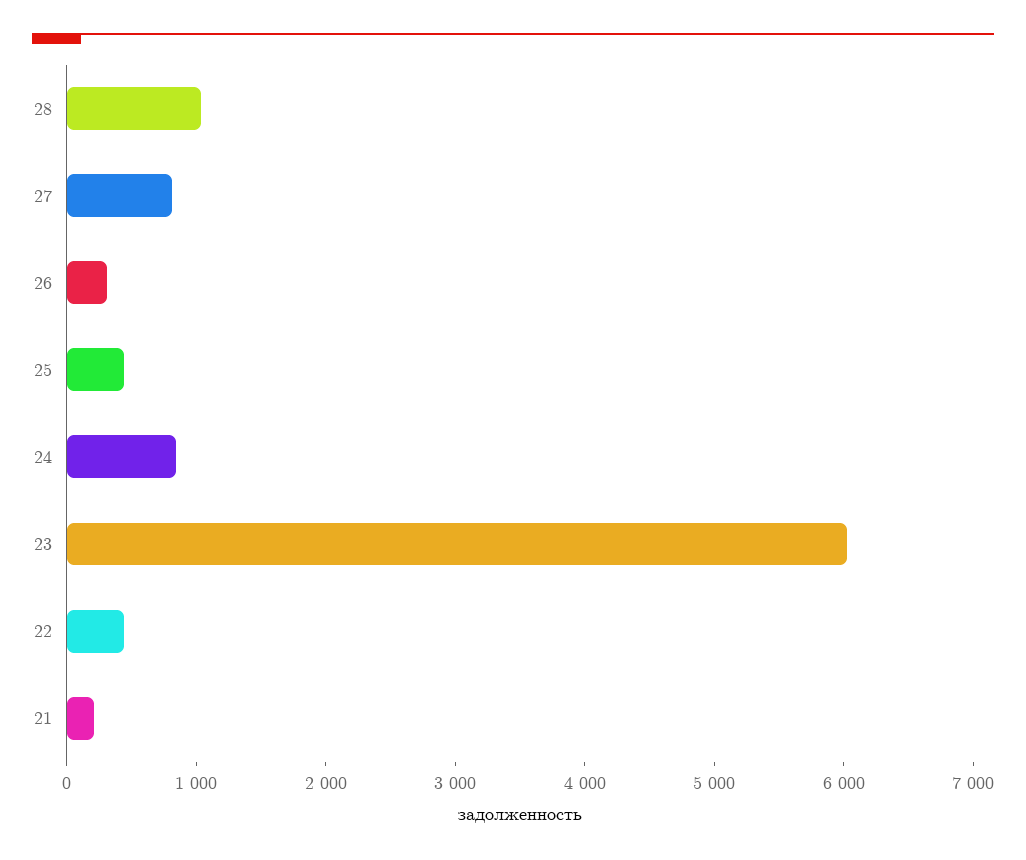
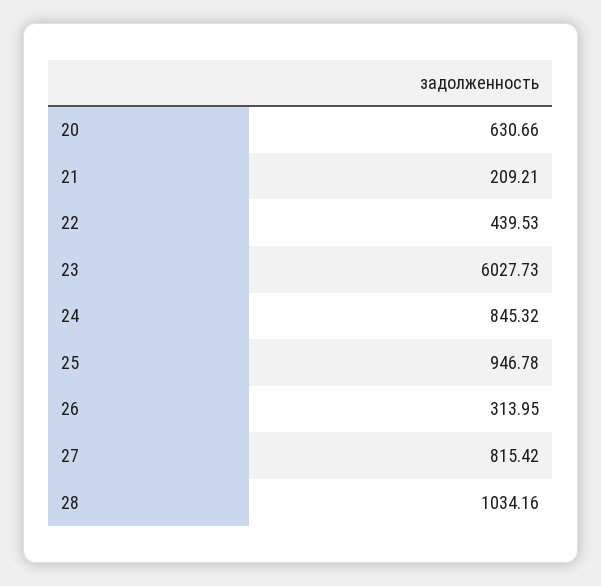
  {
    "28": 1034.16,
    "27": 815.42,
    "26": 313.95,
-   "25": 400,
+   "25": 946.78,
    "24": 845.32,
    "23": 6027.73,
    "22": 439.53,
-   "21": 209.21
+   "21": 209.21,
+   "20": 630.66
  }

